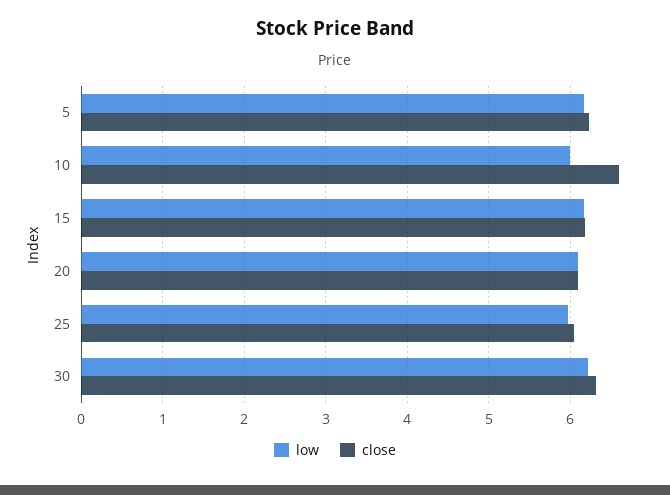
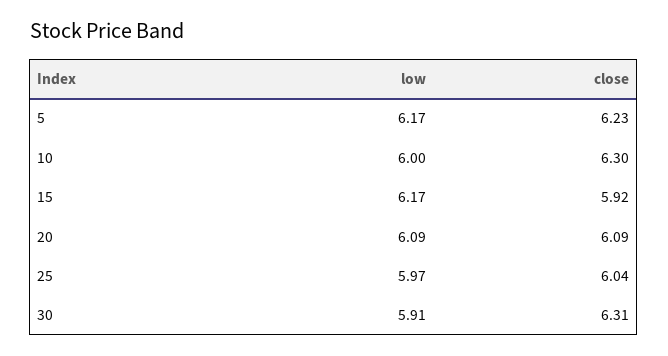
  {
    "low": {
      "5": 6.17,
      "10": 6,
      "15": 6.17,
      "20": 6.09,
      "25": 5.97,
-     "30": 6.2
+     "30": 5.91
    },
    "close": {
      "5": 6.23,
-     "10": 6.6,
+     "10": 6.3,
-     "15": 6.2,
+     "15": 5.92,
      "20": 6.09,
      "25": 6.04,
      "30": 6.31
    }
  }

